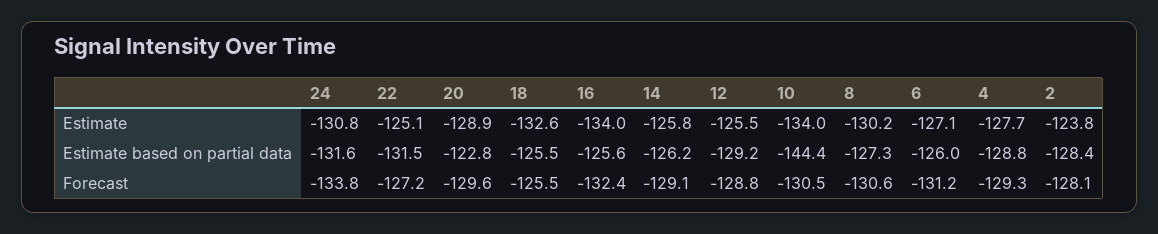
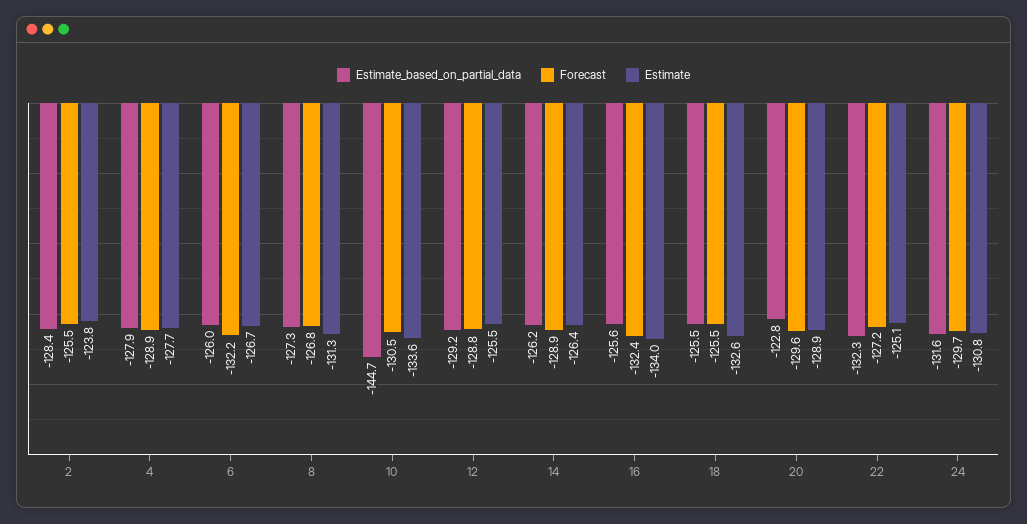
  {
    "Estimate": {
      "24": -130.8,
      "22": -125.1,
      "20": -128.9,
      "18": -132.6,
      "16": -134,
-     "14": -125.8,
+     "14": -126.4,
      "12": -125.5,
-     "10": -134,
+     "10": -133.6,
-     "8": -130.2,
+     "8": -131.3,
-     "6": -127.1,
+     "6": -126.7,
      "4": -127.7,
      "2": -123.8
    },
    "Estimate based on partial data": {
      "24": -131.6,
-     "22": -131.5,
+     "22": -132.3,
      "20": -122.8,
      "18": -125.5,
      "16": -125.6,
      "14": -126.2,
      "12": -129.2,
-     "10": -144.4,
+     "10": -144.7,
      "8": -127.3,
      "6": -126,
-     "4": -128.8,
+     "4": -127.9,
      "2": -128.4
    },
    "Forecast": {
-     "24": -133.8,
+     "24": -129.7,
      "22": -127.2,
      "20": -129.6,
      "18": -125.5,
      "16": -132.4,
-     "14": -129.1,
+     "14": -128.9,
      "12": -128.8,
      "10": -130.5,
-     "8": -130.6,
+     "8": -126.8,
-     "6": -131.2,
+     "6": -132.2,
-     "4": -129.3,
+     "4": -128.9,
-     "2": -128.1
+     "2": -125.5
    }
  }

